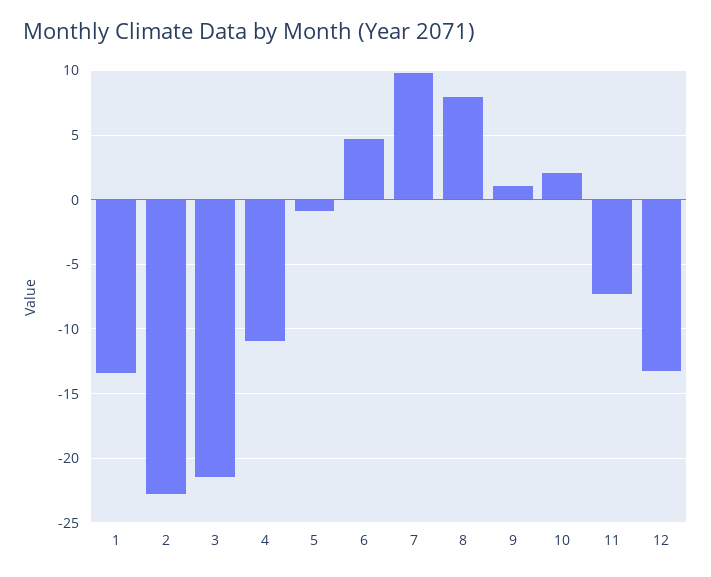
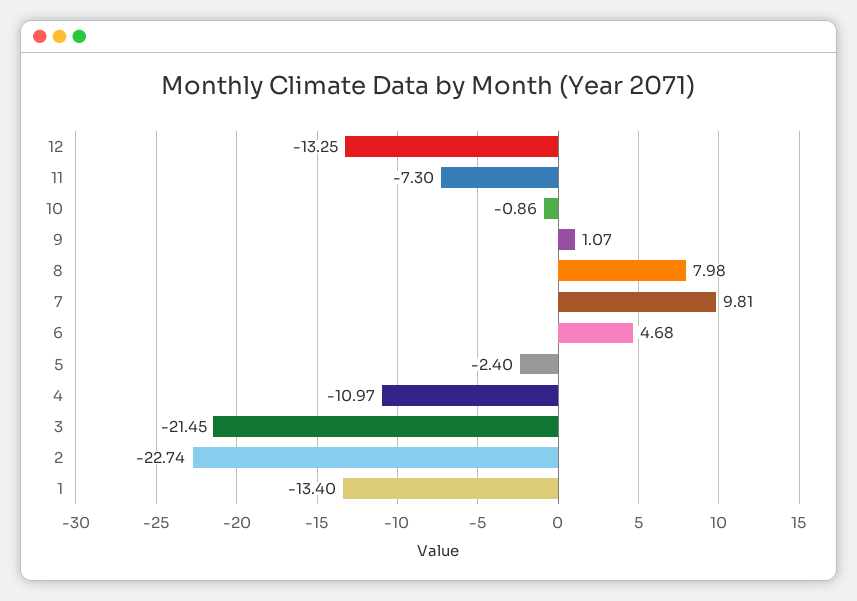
  {
    "1": -13.4,
    "2": -22.74,
    "3": -21.45,
    "4": -10.97,
-   "5": -1,
+   "5": -2.4,
    "6": 4.68,
    "7": 9.81,
    "8": 7.98,
    "9": 1.07,
-   "10": 2,
+   "10": -0.86,
    "11": -7.3,
    "12": -13.25
  }

